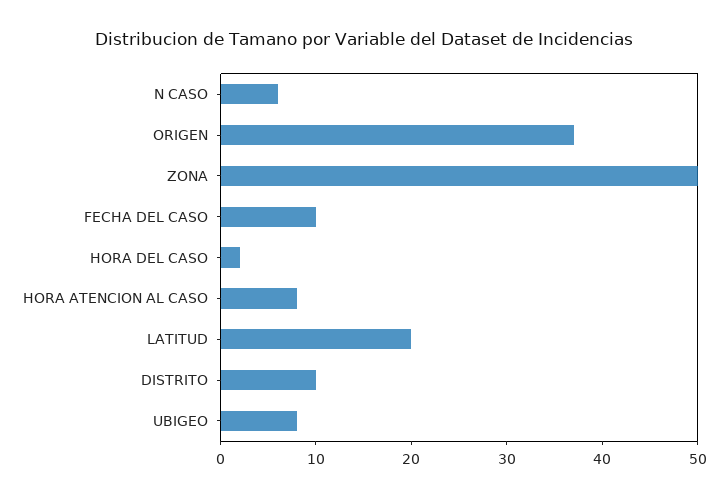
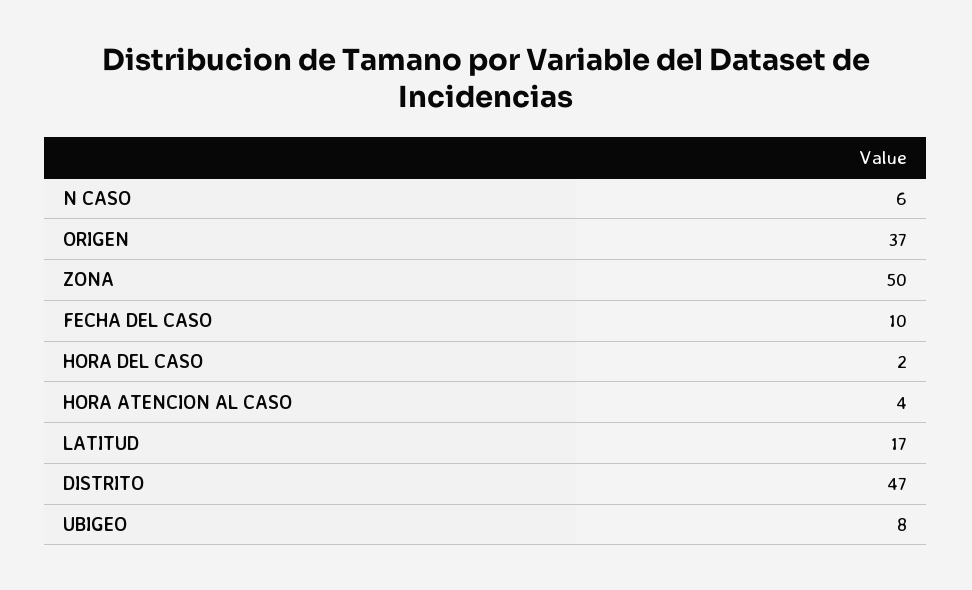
  {
    "N CASO": 6,
    "ORIGEN": 37,
    "ZONA": 50,
    "FECHA DEL CASO": 10,
    "HORA DEL CASO": 2,
-   "HORA ATENCION AL CASO": 8,
+   "HORA ATENCION AL CASO": 4,
-   "LATITUD": 20,
+   "LATITUD": 17,
-   "DISTRITO": 10,
+   "DISTRITO": 47,
    "UBIGEO": 8
  }

